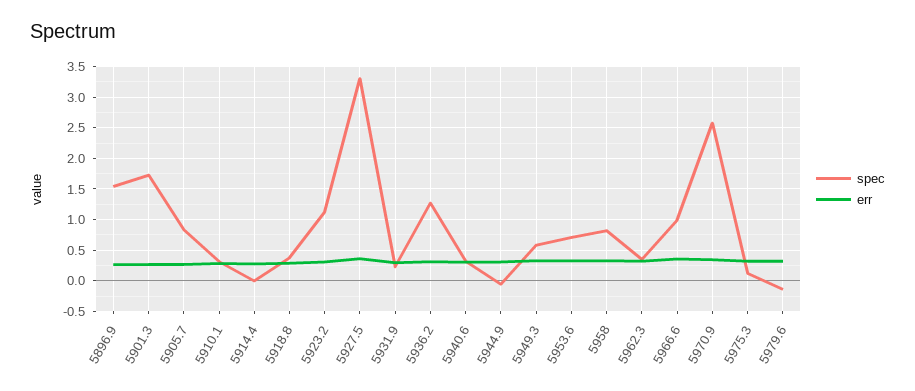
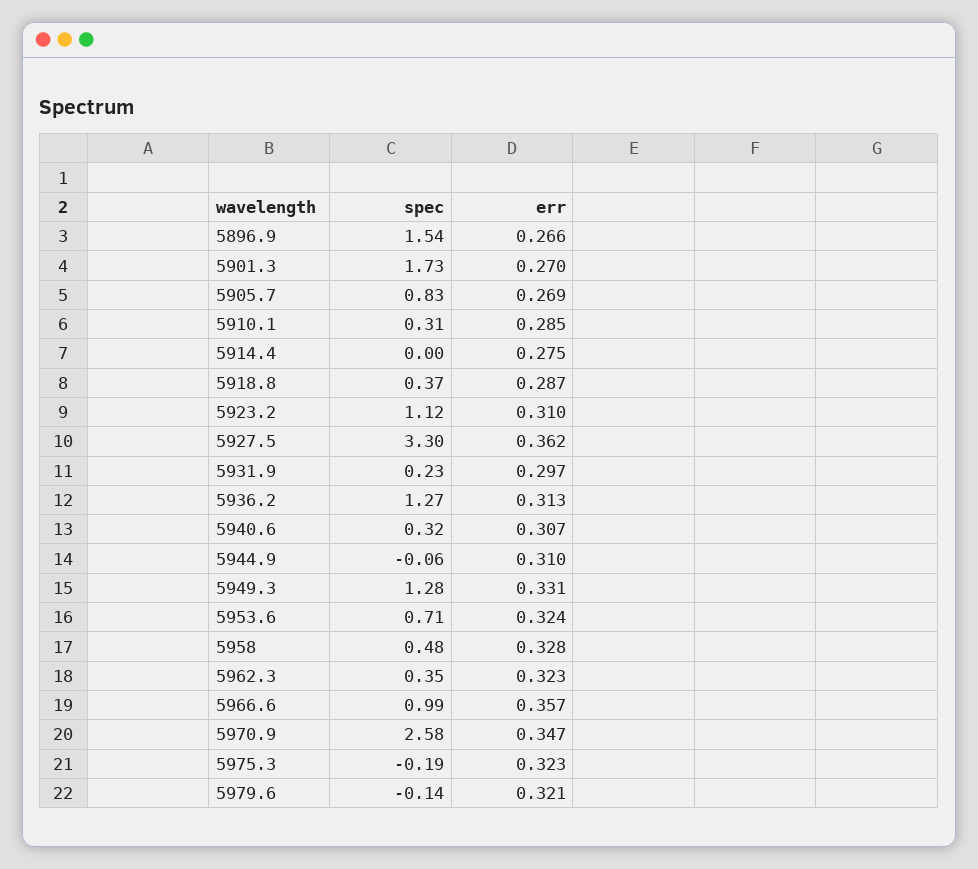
  {
    "spec": {
      "5896.9": 1.54,
      "5901.3": 1.73,
      "5905.7": 0.83,
      "5910.1": 0.31,
      "5914.4": 0,
      "5918.8": 0.37,
      "5923.2": 1.12,
      "5927.5": 3.3,
      "5931.9": 0.23,
      "5936.2": 1.27,
      "5940.6": 0.32,
      "5944.9": -0.06,
-     "5949.3": 0.6,
+     "5949.3": 1.28,
      "5953.6": 0.71,
-     "5958": 0.8,
+     "5958": 0.48,
      "5962.3": 0.35,
      "5966.6": 0.99,
      "5970.9": 2.58,
-     "5975.3": 0.1,
+     "5975.3": -0.19,
      "5979.6": -0.14
    },
    "err": {
      "5896.9": 0.266,
      "5901.3": 0.27,
      "5905.7": 0.269,
      "5910.1": 0.285,
      "5914.4": 0.275,
      "5918.8": 0.287,
      "5923.2": 0.31,
      "5927.5": 0.362,
      "5931.9": 0.297,
      "5936.2": 0.313,
      "5940.6": 0.307,
      "5944.9": 0.31,
      "5949.3": 0.331,
      "5953.6": 0.324,
      "5958": 0.328,
      "5962.3": 0.323,
      "5966.6": 0.357,
      "5970.9": 0.347,
      "5975.3": 0.323,
      "5979.6": 0.321
    }
  }

